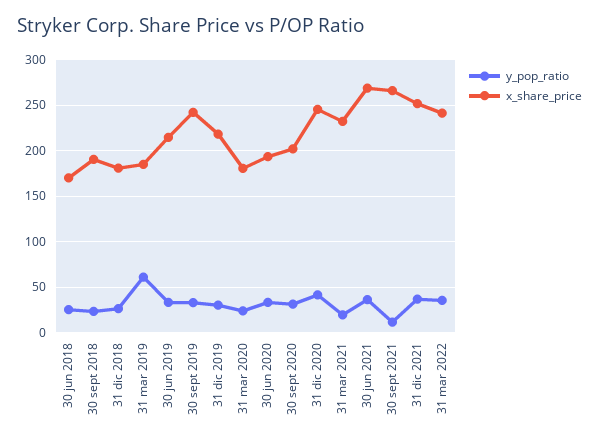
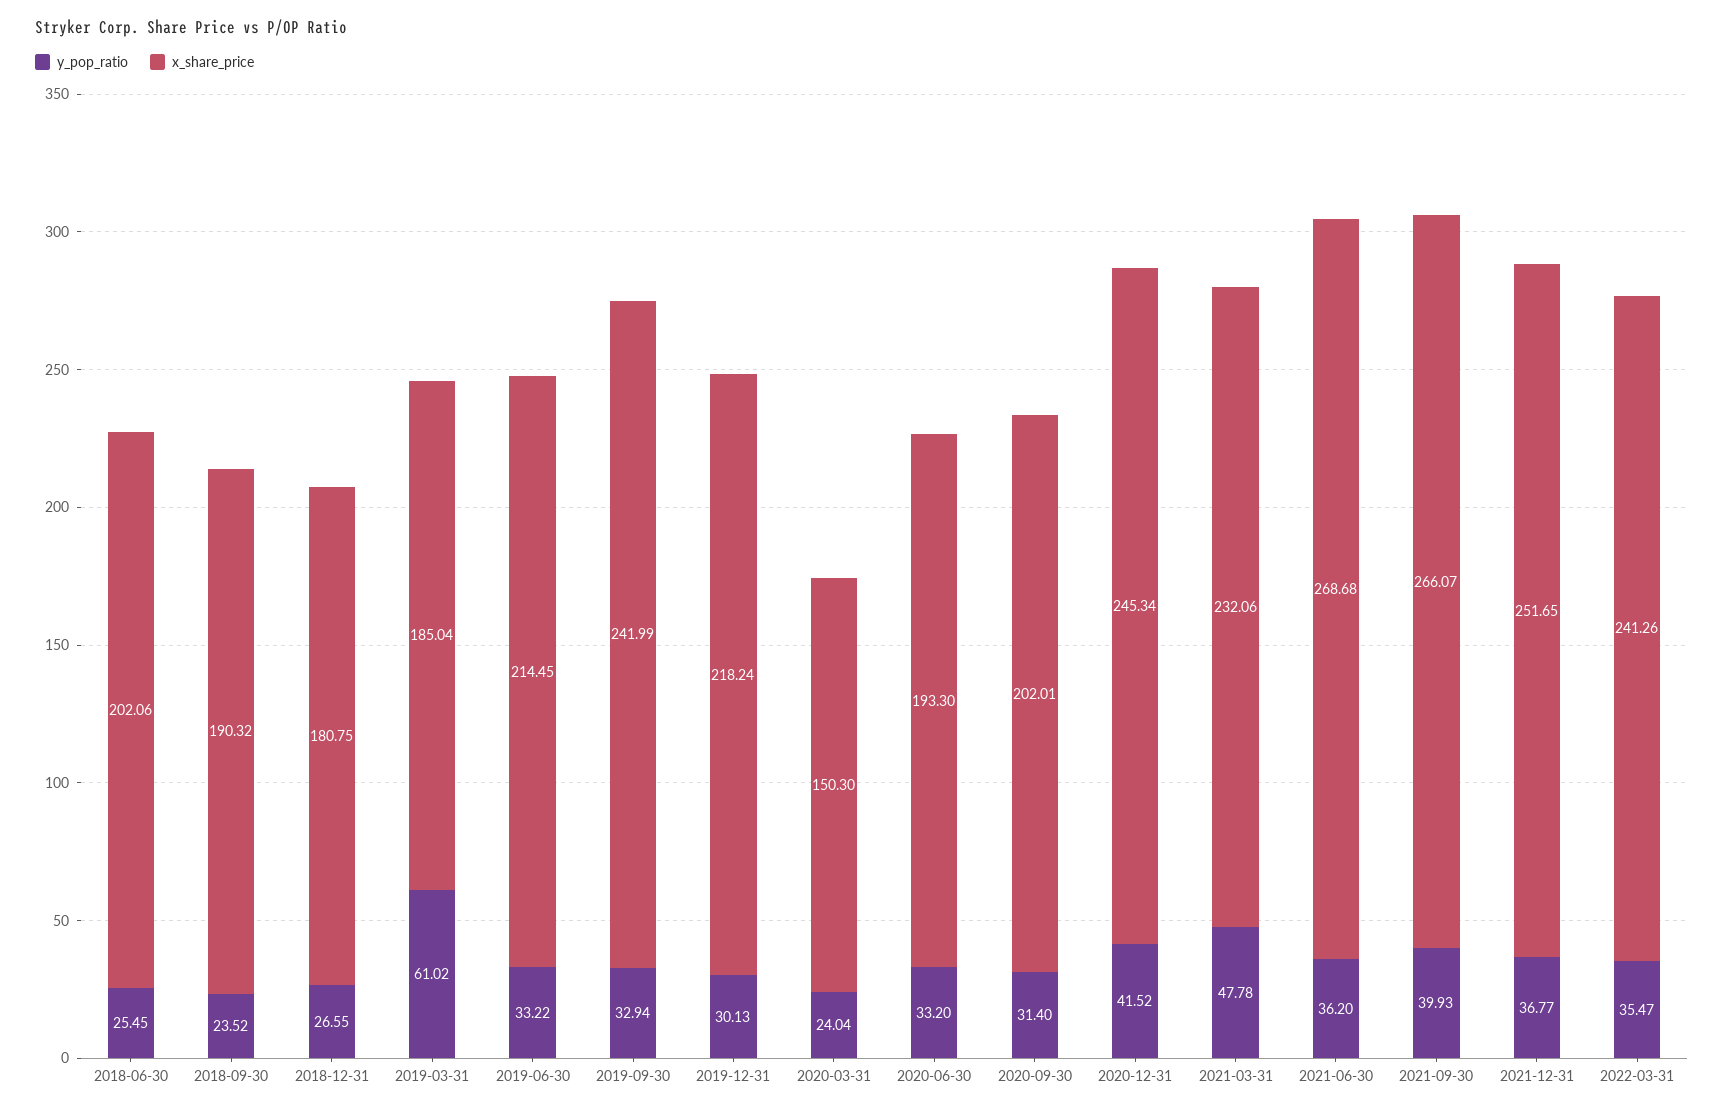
  {
    "y_pop_ratio": {
      "30 jun 2018": 25.45,
      "30 sept 2018": 23.52,
      "31 dic 2018": 26.55,
      "31 mar 2019": 61.02,
      "30 jun 2019": 33.22,
      "30 sept 2019": 32.94,
      "31 dic 2019": 30.13,
      "31 mar 2020": 24.04,
      "30 jun 2020": 33.2,
      "30 sept 2020": 31.4,
      "31 dic 2020": 41.52,
-     "31 mar 2021": 20,
+     "31 mar 2021": 47.78,
      "30 jun 2021": 36.2,
-     "30 sept 2021": 10,
+     "30 sept 2021": 39.93,
      "31 dic 2021": 36.77,
      "31 mar 2022": 35.47
    },
    "x_share_price": {
-     "30 jun 2018": 170,
+     "30 jun 2018": 202.06,
      "30 sept 2018": 190.32,
      "31 dic 2018": 180.75,
      "31 mar 2019": 185.04,
      "30 jun 2019": 214.45,
      "30 sept 2019": 241.99,
      "31 dic 2019": 218.24,
-     "31 mar 2020": 180,
+     "31 mar 2020": 150.3,
      "30 jun 2020": 193.3,
      "30 sept 2020": 202.01,
      "31 dic 2020": 245.34,
      "31 mar 2021": 232.06,
      "30 jun 2021": 268.68,
      "30 sept 2021": 266.07,
      "31 dic 2021": 251.65,
      "31 mar 2022": 241.26
    }
  }

